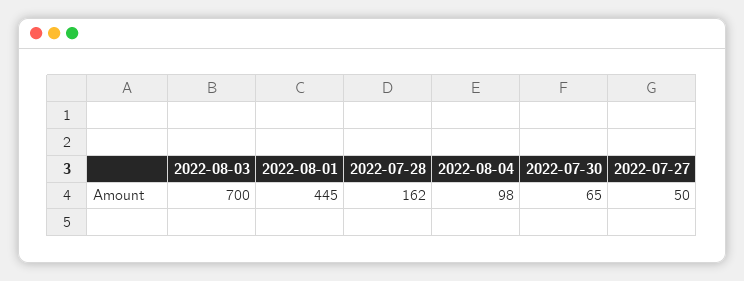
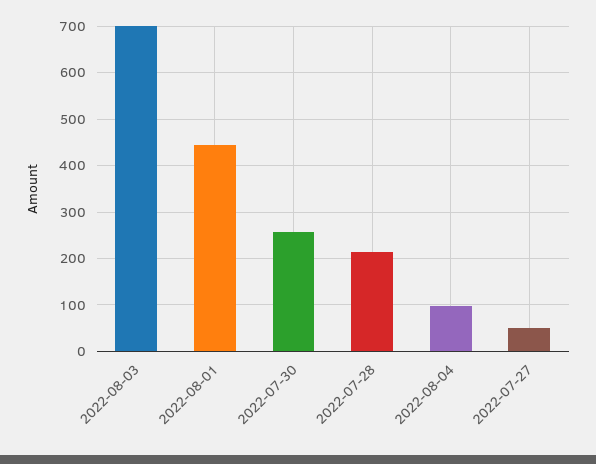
  {
    "2022-08-03": 700,
    "2022-08-01": 445,
-   "2022-07-28": 162,
+   "2022-07-28": 220,
    "2022-08-04": 98,
-   "2022-07-30": 65,
+   "2022-07-30": 260,
    "2022-07-27": 50
  }

